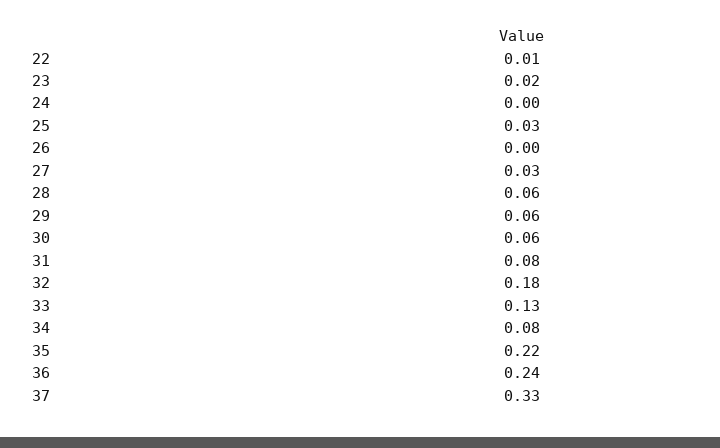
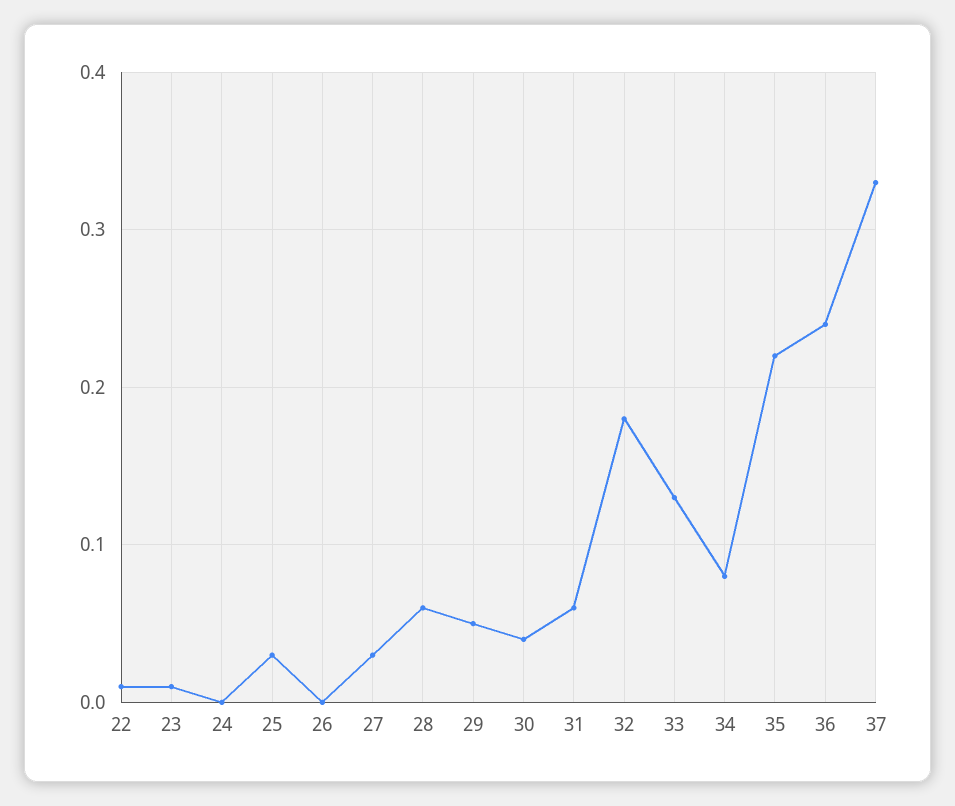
  {
    "22": 0.01,
-   "23": 0.02,
+   "23": 0.01,
    "24": 0,
    "25": 0.03,
    "26": 0,
    "27": 0.03,
    "28": 0.06,
-   "29": 0.06,
+   "29": 0.05,
-   "30": 0.06,
+   "30": 0.04,
-   "31": 0.08,
+   "31": 0.06,
    "32": 0.18,
    "33": 0.13,
    "34": 0.08,
    "35": 0.22,
    "36": 0.24,
    "37": 0.33
  }

